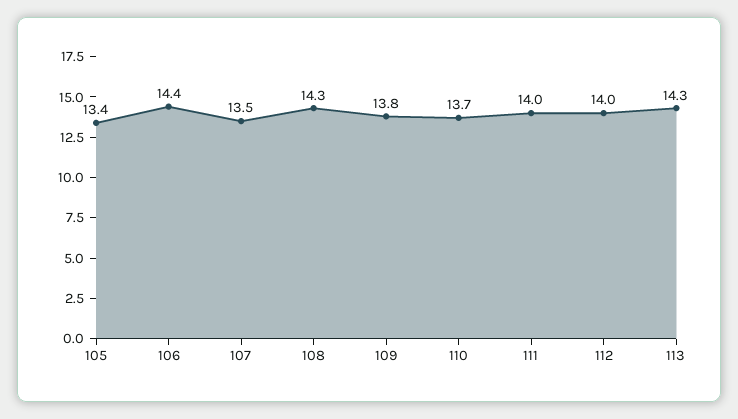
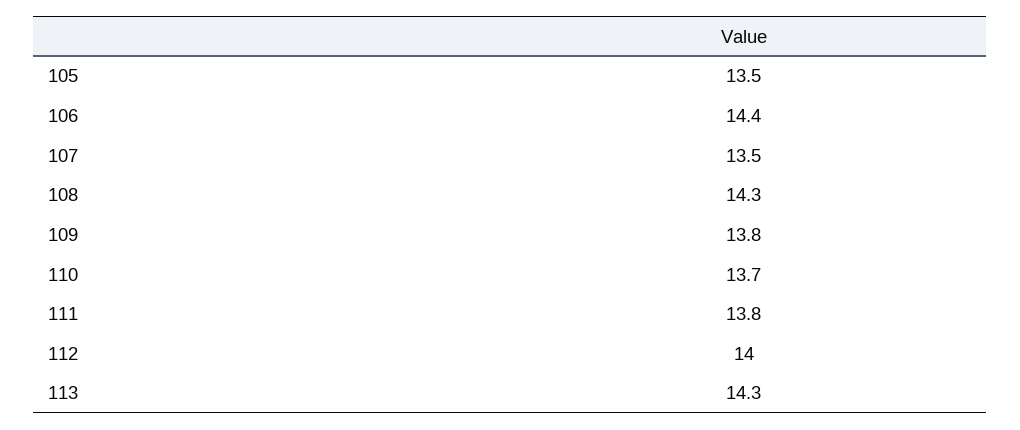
  {
-   "105": 13.4,
+   "105": 13.5,
    "106": 14.4,
    "107": 13.5,
    "108": 14.3,
    "109": 13.8,
    "110": 13.7,
-   "111": 14,
+   "111": 13.8,
    "112": 14,
    "113": 14.3
  }

